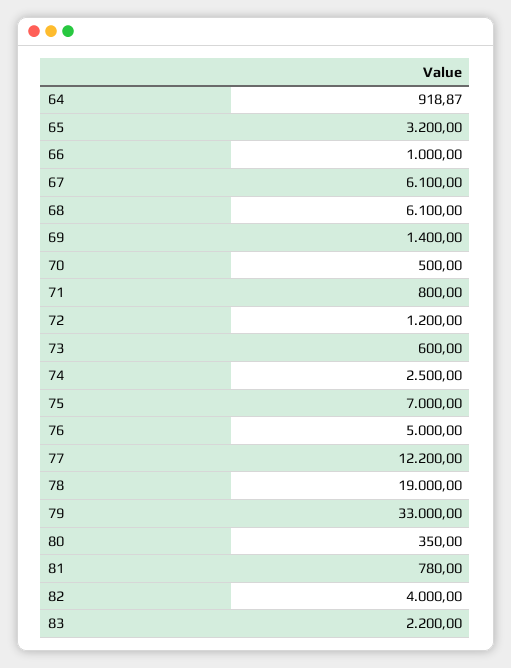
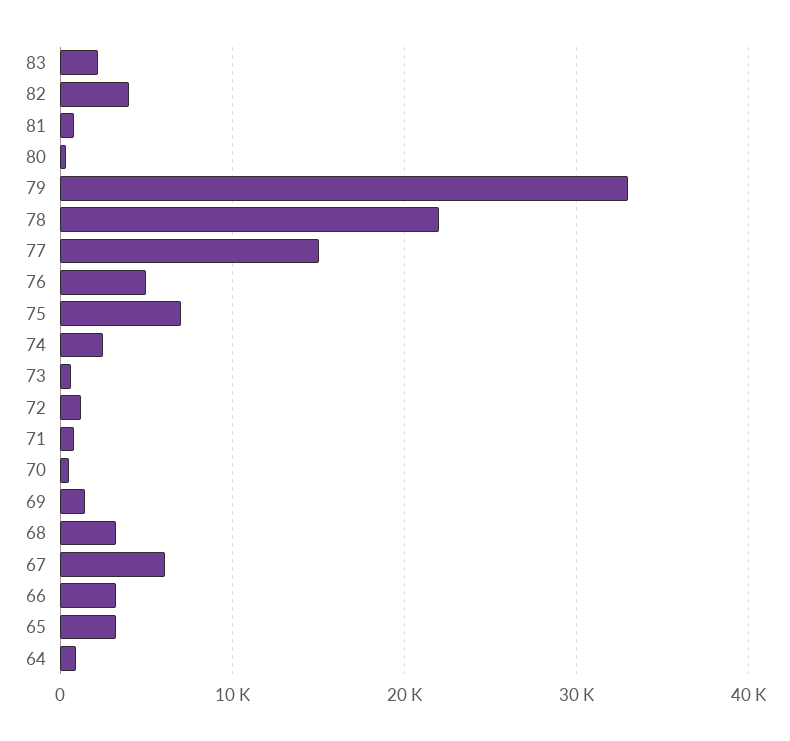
  {
    "64": 918.87,
    "65": 3200,
-   "66": 1000,
+   "66": 3000,
    "67": 6100,
-   "68": 6100,
+   "68": 3000,
    "69": 1400,
    "70": 500,
    "71": 800,
    "72": 1200,
    "73": 600,
    "74": 2500,
    "75": 7000,
    "76": 5000,
-   "77": 12200,
+   "77": 15000,
-   "78": 19000,
+   "78": 22000,
    "79": 33000,
    "80": 350,
    "81": 780,
    "82": 4000,
    "83": 2200
  }

